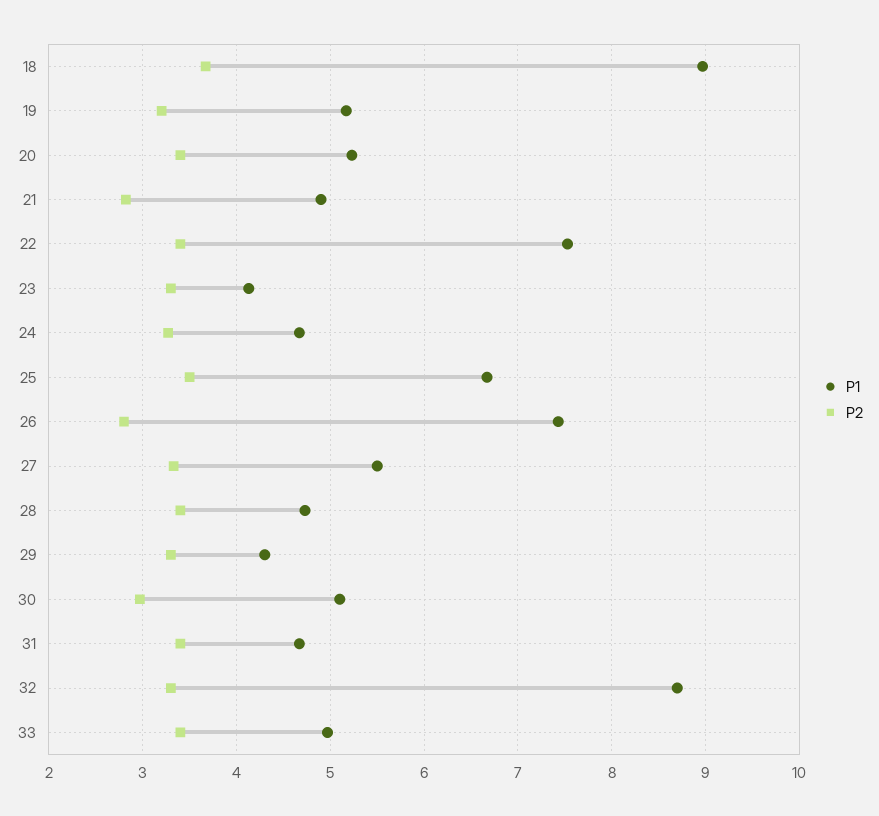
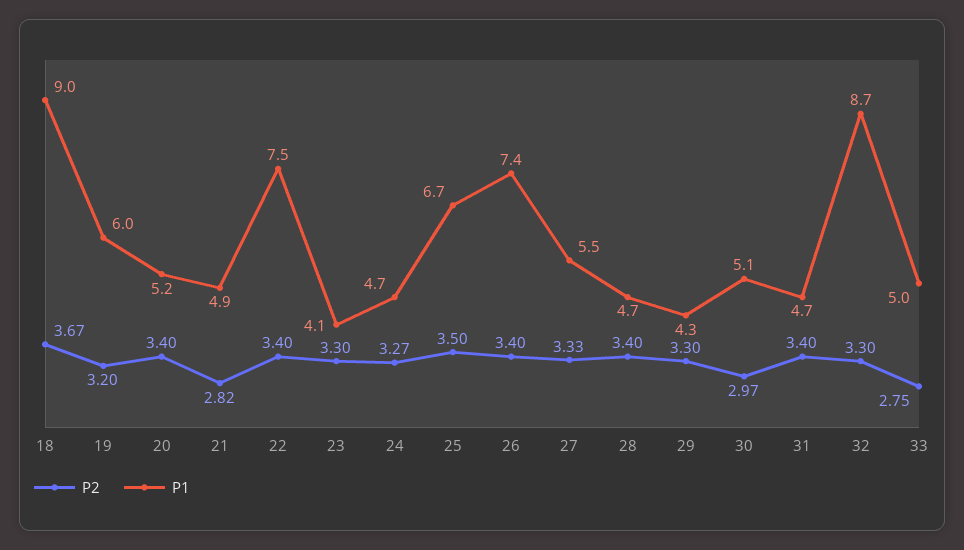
  {
    "P1": {
      "18": 9,
-     "19": 5.2,
+     "19": 6,
      "20": 5.2,
      "21": 4.9,
      "22": 7.5,
      "23": 4.1,
      "24": 4.7,
      "25": 6.7,
      "26": 7.4,
      "27": 5.5,
      "28": 4.7,
      "29": 4.3,
      "30": 5.1,
      "31": 4.7,
      "32": 8.7,
      "33": 5
    },
    "P2": {
      "18": 3.67,
      "19": 3.2,
      "20": 3.4,
      "21": 2.82,
      "22": 3.4,
      "23": 3.3,
      "24": 3.27,
      "25": 3.5,
-     "26": 2.8,
+     "26": 3.4,
      "27": 3.33,
      "28": 3.4,
      "29": 3.3,
      "30": 2.97,
      "31": 3.4,
      "32": 3.3,
-     "33": 3.4
+     "33": 2.75
    }
  }

